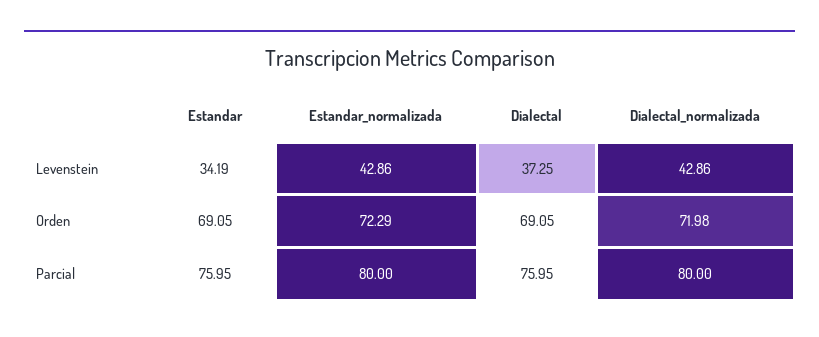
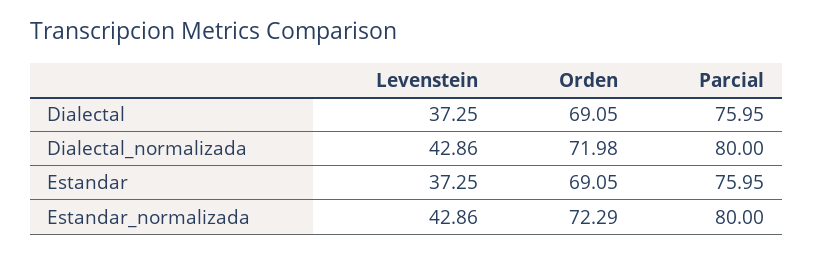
  {
    "Estandar": {
-     "Levenstein": 34.19,
+     "Levenstein": 37.25,
      "Orden": 69.05,
      "Parcial": 75.95
    },
    "Estandar_normalizada": {
      "Levenstein": 42.86,
      "Orden": 72.29,
      "Parcial": 80
    },
    "Dialectal": {
      "Levenstein": 37.25,
      "Orden": 69.05,
      "Parcial": 75.95
    },
    "Dialectal_normalizada": {
      "Levenstein": 42.86,
      "Orden": 71.98,
      "Parcial": 80
    }
  }

